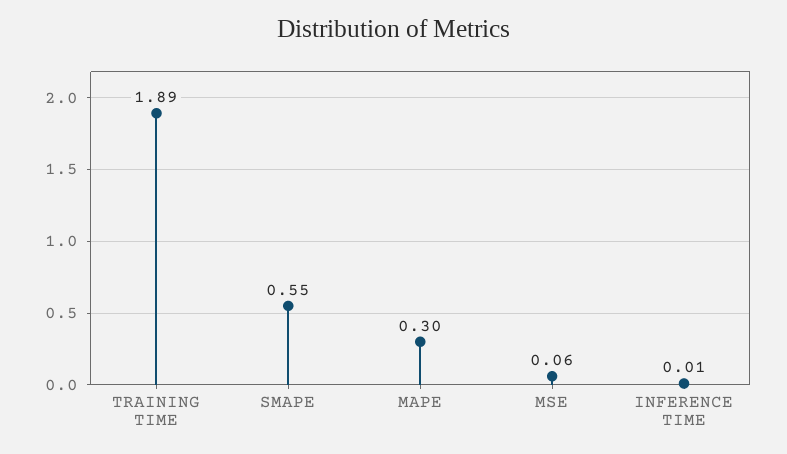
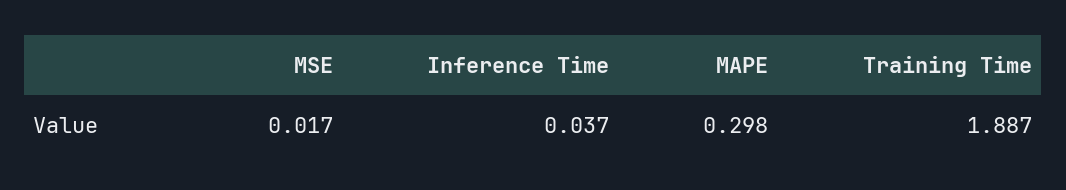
  {
    "TRAINING TIME": 1.887,
-   "SMAPE": 0.55,
    "MAPE": 0.298,
-   "MSE": 0.06,
+   "MSE": 0.017,
-   "INFERENCE TIME": 0.01
+   "INFERENCE TIME": 0.037
  }

